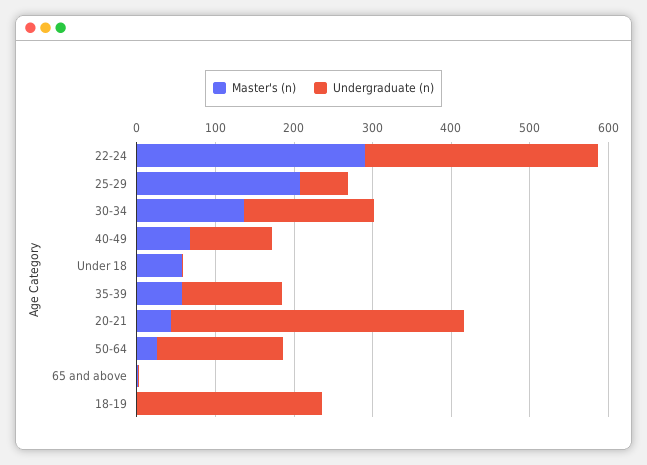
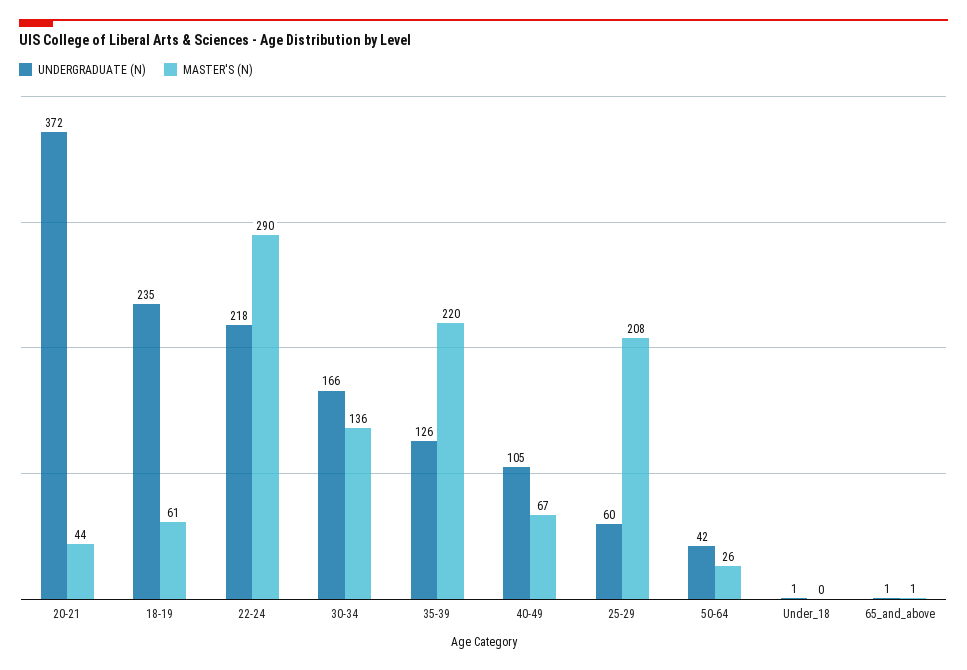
  {
    "Master's (n)": {
      "22-24": 290,
      "25-29": 208,
      "30-34": 136,
      "40-49": 67,
-     "Under 18": 60,
+     "Under 18": 0,
-     "35-39": 60,
+     "35-39": 220,
      "20-21": 44,
      "50-64": 26,
      "65 and above": 1,
-     "18-19": 0
+     "18-19": 61
    },
    "Undergraduate (n)": {
-     "22-24": 300,
+     "22-24": 218,
      "25-29": 60,
      "30-34": 166,
      "40-49": 105,
      "Under 18": 1,
      "35-39": 126,
      "20-21": 372,
-     "50-64": 160,
+     "50-64": 42,
      "65 and above": 1,
      "18-19": 235
    }
  }

